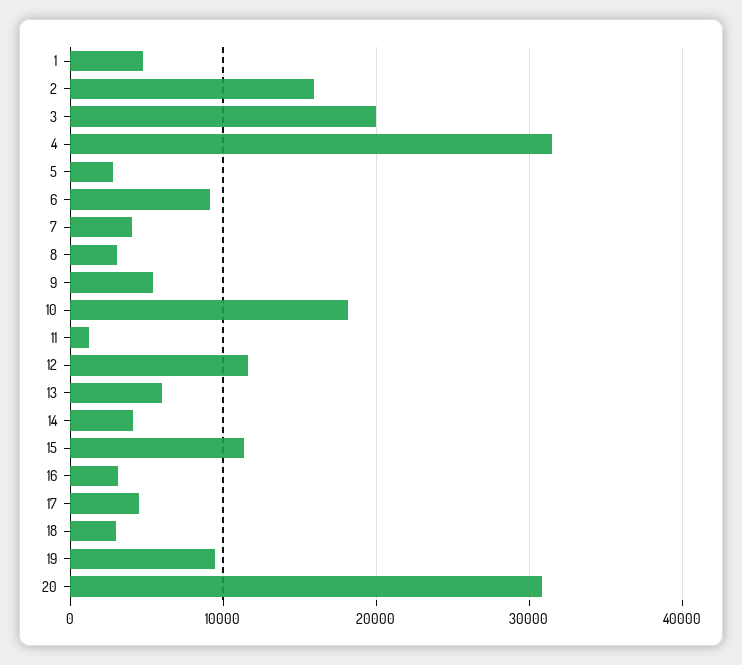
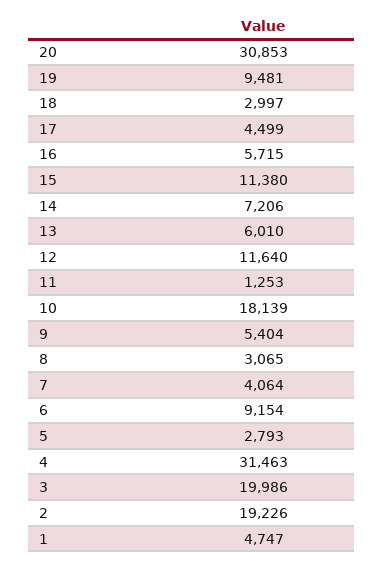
  {
    "1": 4747,
-   "2": 16000,
+   "2": 19226,
    "3": 19986,
    "4": 31463,
    "5": 2793,
    "6": 9154,
    "7": 4064,
    "8": 3065,
    "9": 5404,
    "10": 18139,
    "11": 1253,
    "12": 11640,
    "13": 6010,
-   "14": 4000,
+   "14": 7206,
    "15": 11380,
-   "16": 3000,
+   "16": 5715,
    "17": 4499,
    "18": 2997,
    "19": 9481,
    "20": 30853
  }

